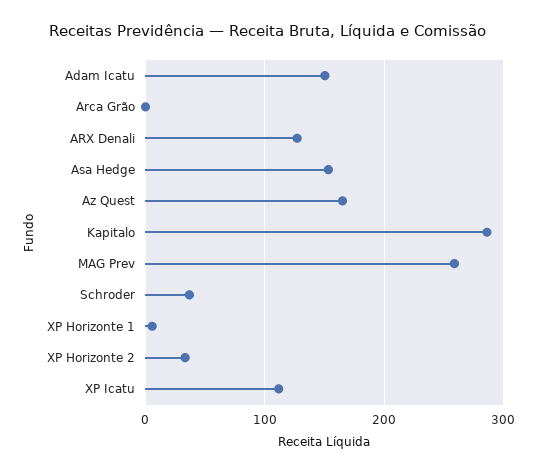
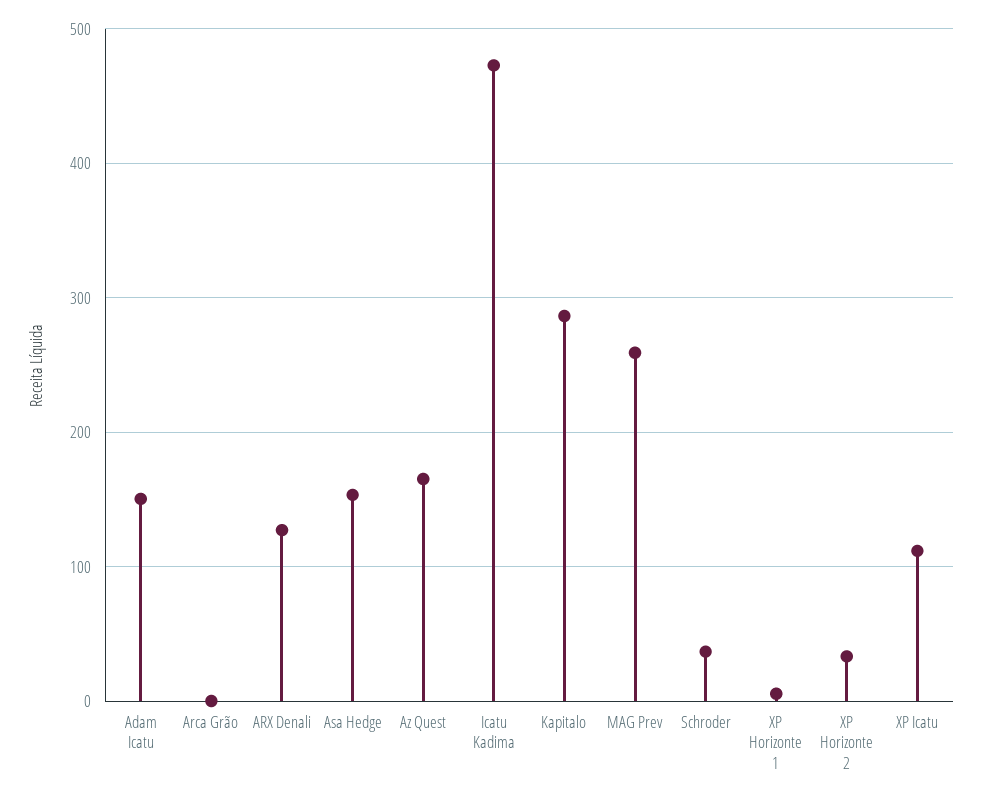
  {
    "Adam Icatu": 150,
    "Arca Grão": 0,
    "ARX Denali": 130,
    "Asa Hedge": 150,
    "Az Quest": 170,
    "Kapitalo": 290,
    "MAG Prev": 260,
    "Schroder": 40,
    "XP Horizonte 1": 10,
    "XP Horizonte 2": 30,
-   "XP Icatu": 110
+   "XP Icatu": 110,
+   "Icatu Kadima": 470
  }

